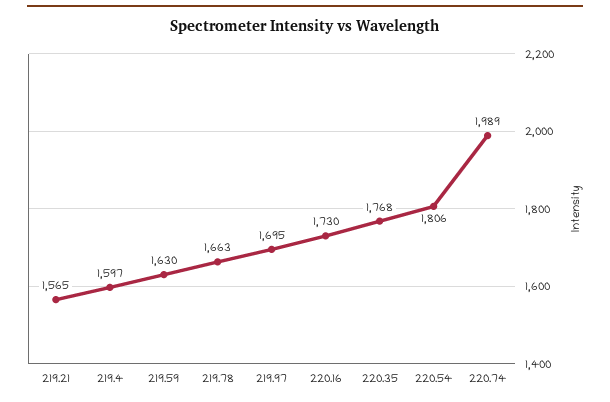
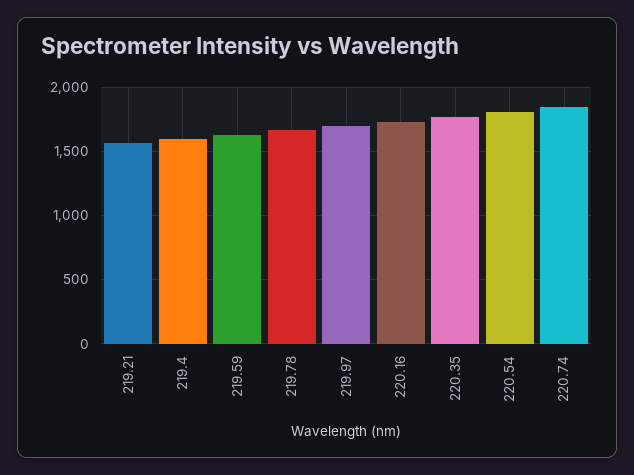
  {
    "219.21": 1565,
    "219.4": 1597,
    "219.59": 1630,
    "219.78": 1663,
    "219.97": 1695,
    "220.16": 1730,
    "220.35": 1768,
    "220.54": 1806,
-   "220.74": 1989
+   "220.74": 1850
  }

